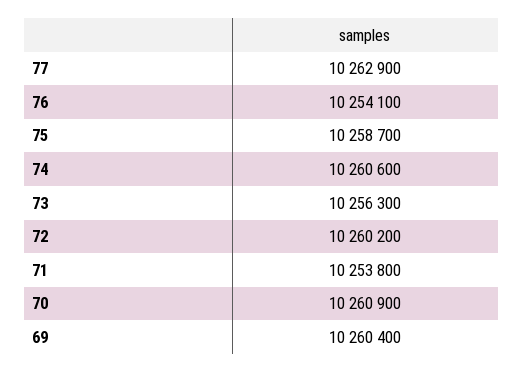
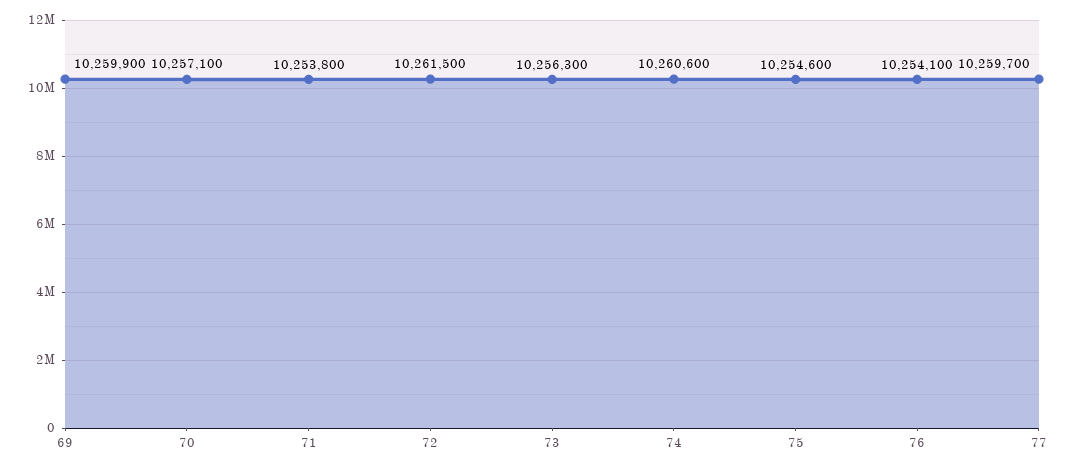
  {
-   "77": 10262900,
+   "77": 10259700,
    "76": 10254100,
-   "75": 10258700,
+   "75": 10254600,
    "74": 10260600,
    "73": 10256300,
-   "72": 10260200,
+   "72": 10261500,
    "71": 10253800,
-   "70": 10260900,
+   "70": 10257100,
-   "69": 10260400
+   "69": 10259900
  }

